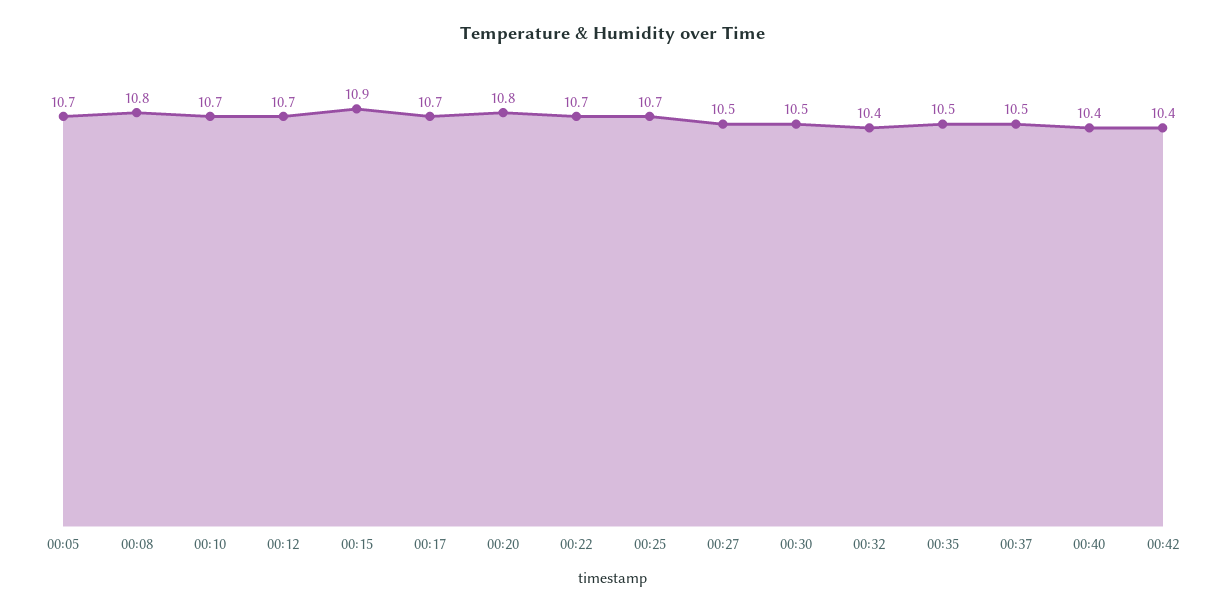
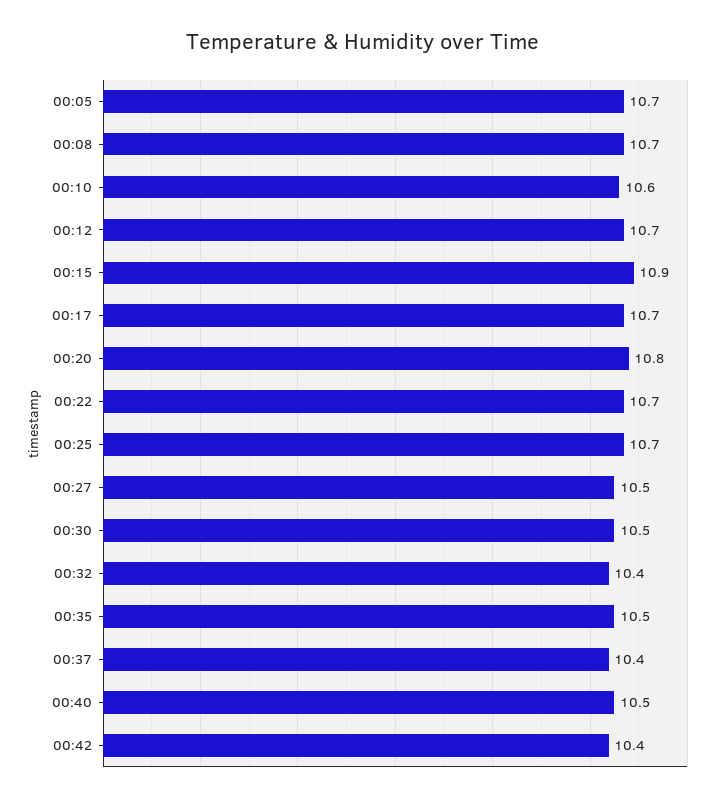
  {
    "00:05": 10.7,
-   "00:08": 10.8,
+   "00:08": 10.7,
-   "00:10": 10.7,
+   "00:10": 10.6,
    "00:12": 10.7,
    "00:15": 10.9,
    "00:17": 10.7,
    "00:20": 10.8,
    "00:22": 10.7,
    "00:25": 10.7,
    "00:27": 10.5,
    "00:30": 10.5,
    "00:32": 10.4,
    "00:35": 10.5,
-   "00:37": 10.5,
+   "00:37": 10.4,
-   "00:40": 10.4,
+   "00:40": 10.5,
    "00:42": 10.4
  }

